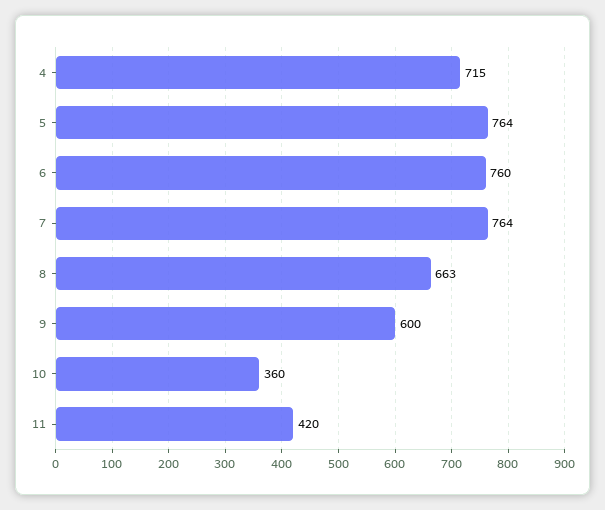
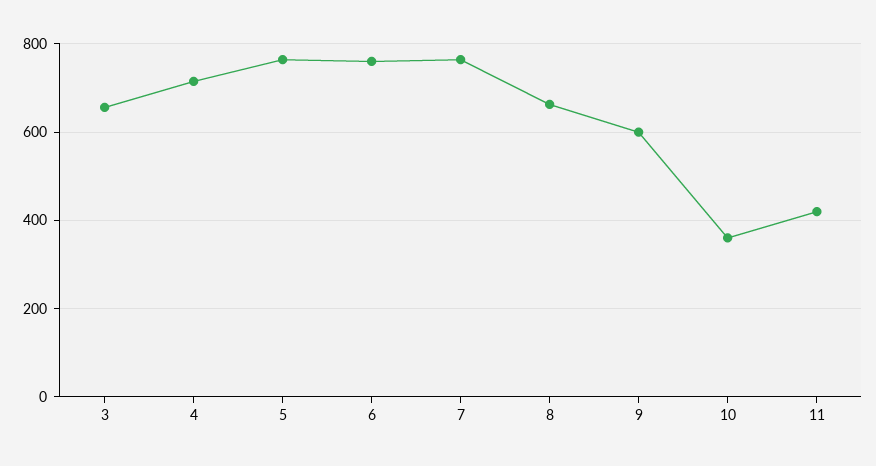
  {
    "4": 715,
    "5": 764,
    "6": 760,
    "7": 764,
    "8": 663,
    "9": 600,
    "10": 360,
-   "11": 420
+   "11": 420,
+   "3": 660
  }

